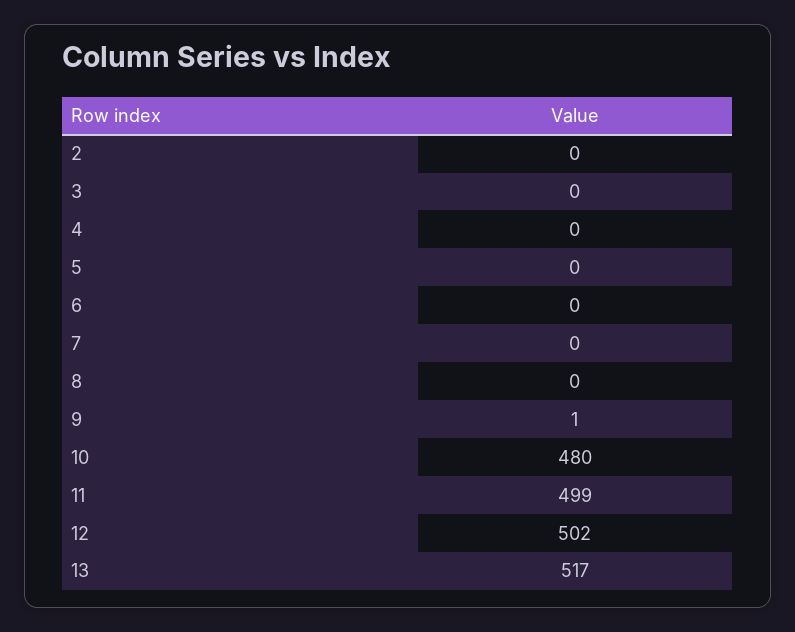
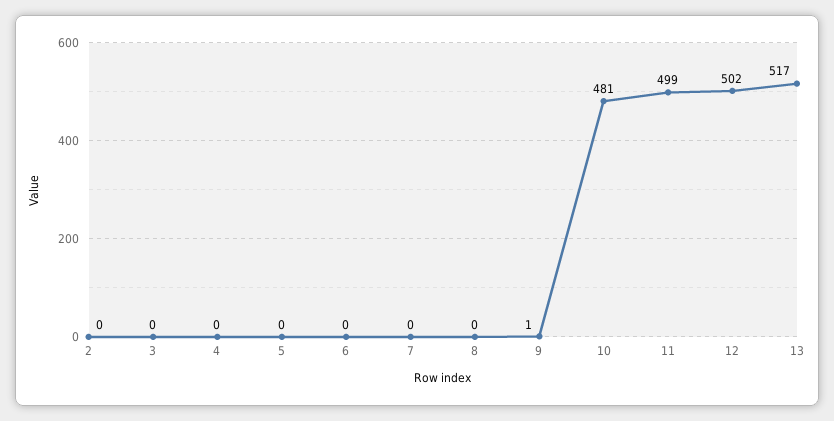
  {
    "2": 0,
    "3": 0,
    "4": 0,
    "5": 0,
    "6": 0,
    "7": 0,
    "8": 0,
    "9": 1,
-   "10": 480,
+   "10": 481,
    "11": 499,
    "12": 502,
    "13": 517
  }

